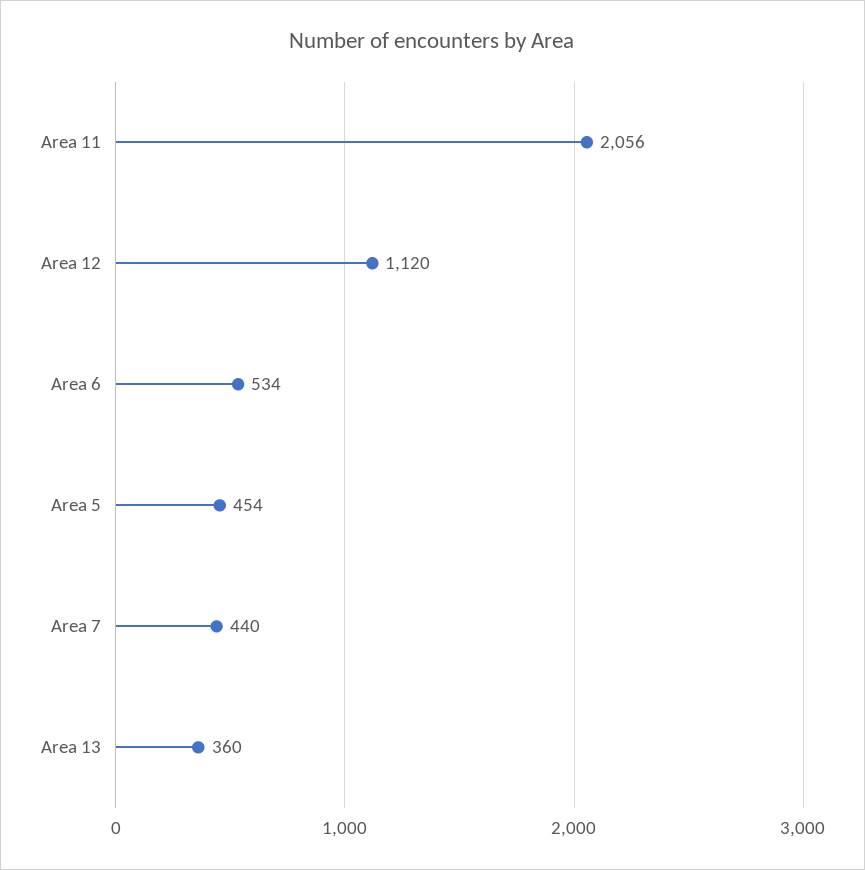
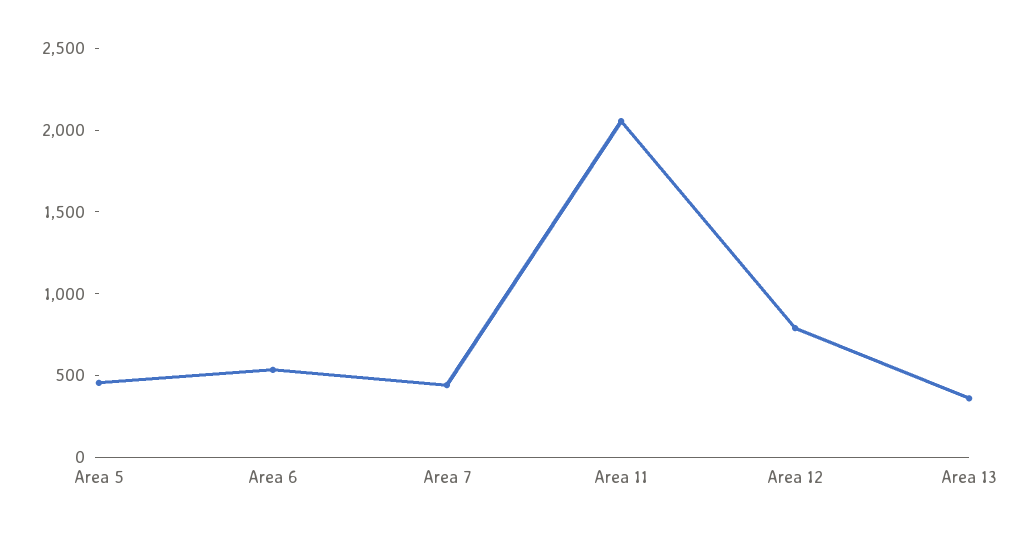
  {
    "Area 11": 2056,
-   "Area 12": 1120,
+   "Area 12": 800,
    "Area 6": 534,
    "Area 5": 454,
    "Area 7": 440,
    "Area 13": 360
  }

